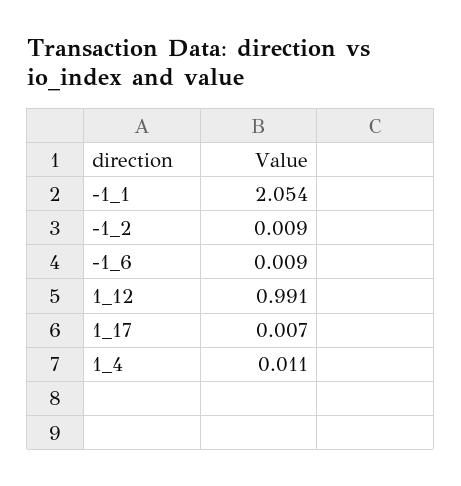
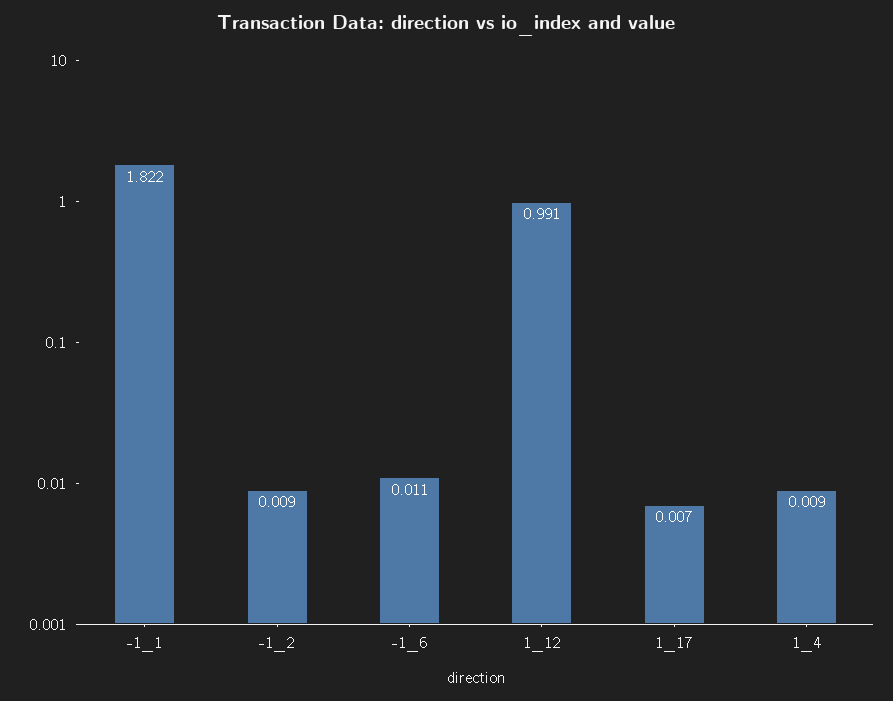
  {
-   "-1_1": 2.054,
+   "-1_1": 1.822,
    "-1_2": 0.009,
-   "-1_6": 0.009,
+   "-1_6": 0.011,
    "1_12": 0.991,
    "1_17": 0.007,
-   "1_4": 0.011
+   "1_4": 0.009
  }

